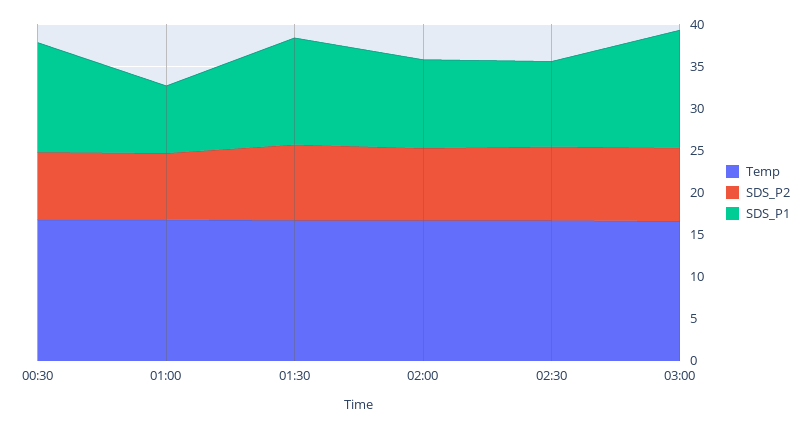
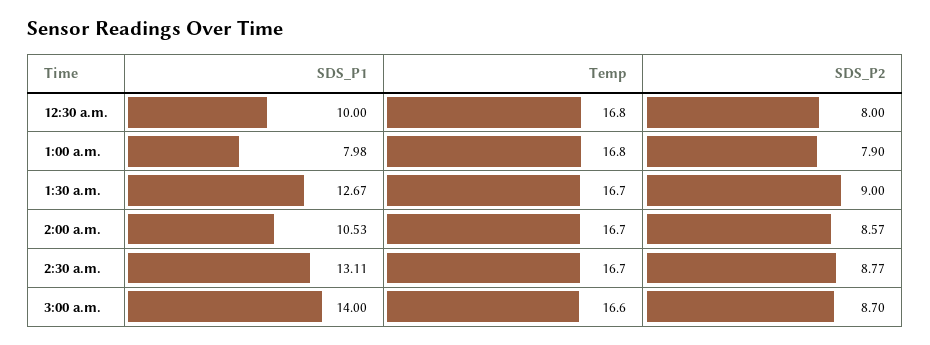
  {
    "Temp": {
      "00:30": 16.8,
      "01:00": 16.8,
      "01:30": 16.7,
      "02:00": 16.7,
      "02:30": 16.7,
      "03:00": 16.6
    },
    "SDS_P2": {
      "00:30": 8,
      "01:00": 7.9,
      "01:30": 9,
      "02:00": 8.57,
      "02:30": 8.77,
      "03:00": 8.7
    },
    "SDS_P1": {
-     "00:30": 13,
+     "00:30": 10,
      "01:00": 7.98,
      "01:30": 12.67,
      "02:00": 10.53,
-     "02:30": 10,
+     "02:30": 13.11,
      "03:00": 14
    }
  }

